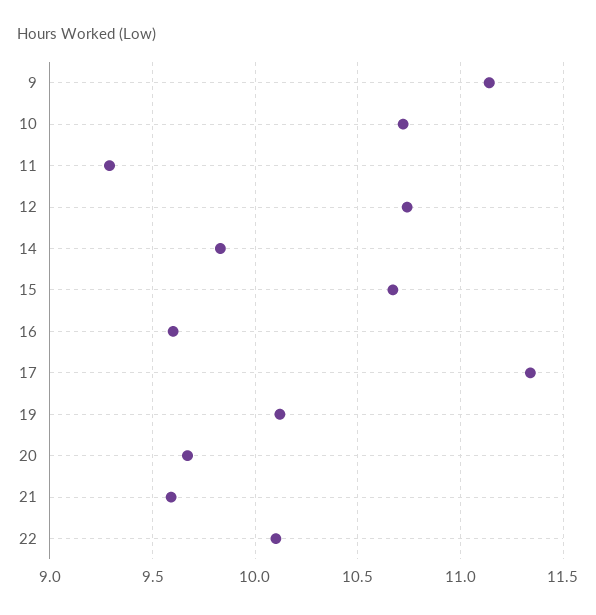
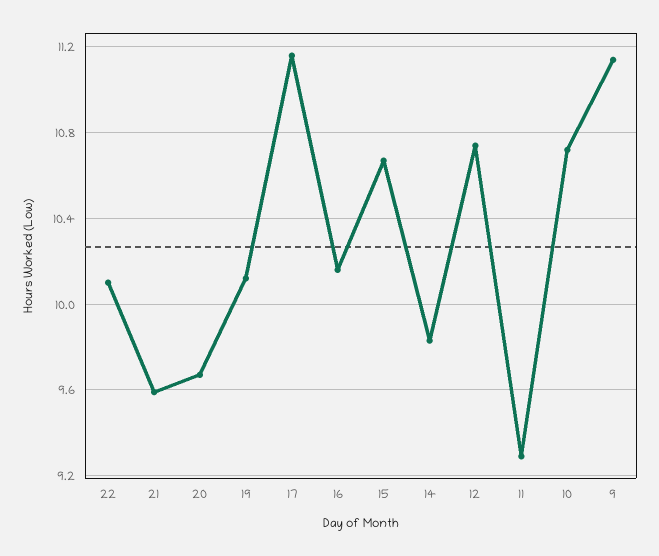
  {
    "9": 11.15,
    "10": 10.7,
    "11": 9.3,
    "12": 10.75,
    "14": 9.85,
    "15": 10.65,
-   "16": 9.6,
+   "16": 10.15,
-   "17": 11.35,
+   "17": 11.15,
    "19": 10.1,
    "20": 9.65,
    "21": 9.6,
    "22": 10.1
  }

